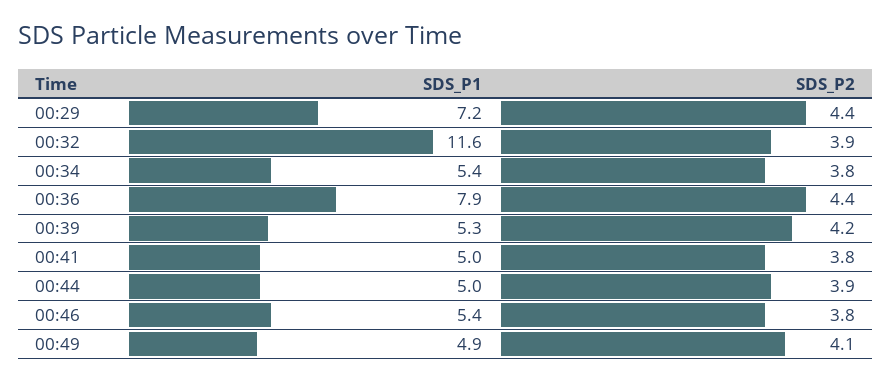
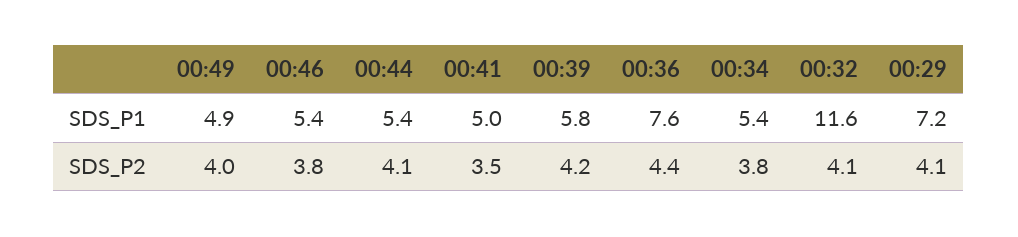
  {
    "SDS_P1": {
      "00:29": 7.2,
      "00:32": 11.6,
      "00:34": 5.4,
-     "00:36": 7.9,
+     "00:36": 7.6,
-     "00:39": 5.3,
+     "00:39": 5.8,
      "00:41": 5,
-     "00:44": 5,
+     "00:44": 5.4,
      "00:46": 5.4,
      "00:49": 4.9
    },
    "SDS_P2": {
-     "00:29": 4.4,
+     "00:29": 4.1,
-     "00:32": 3.9,
+     "00:32": 4.1,
      "00:34": 3.8,
      "00:36": 4.4,
      "00:39": 4.2,
-     "00:41": 3.8,
+     "00:41": 3.5,
-     "00:44": 3.9,
+     "00:44": 4.1,
      "00:46": 3.8,
-     "00:49": 4.1
+     "00:49": 4
    }
  }

